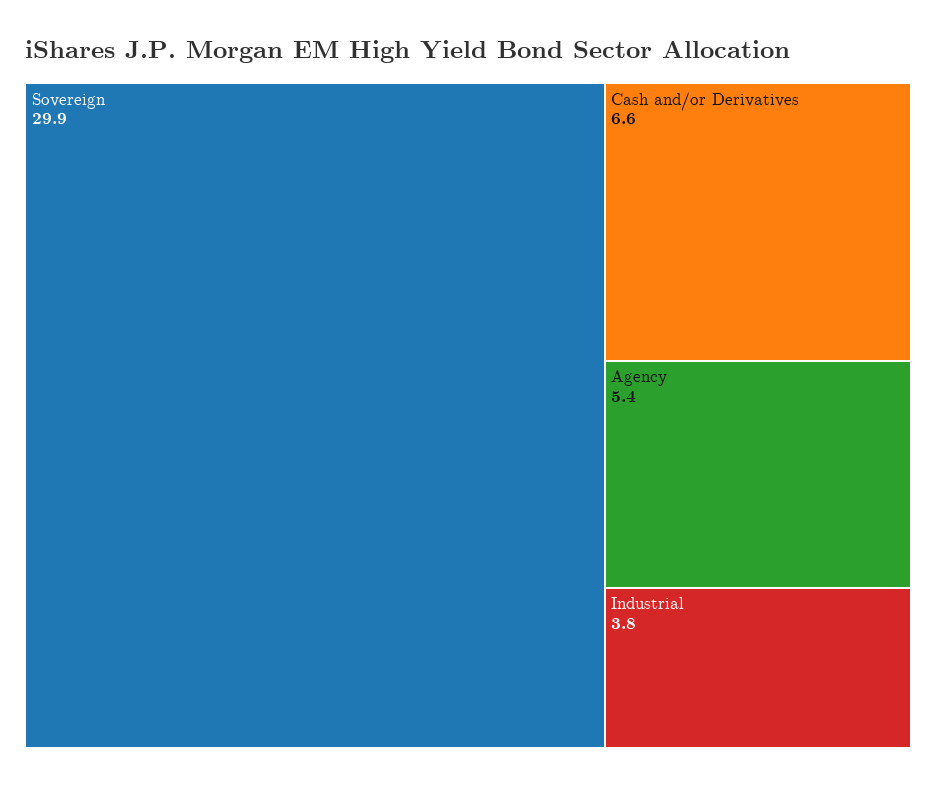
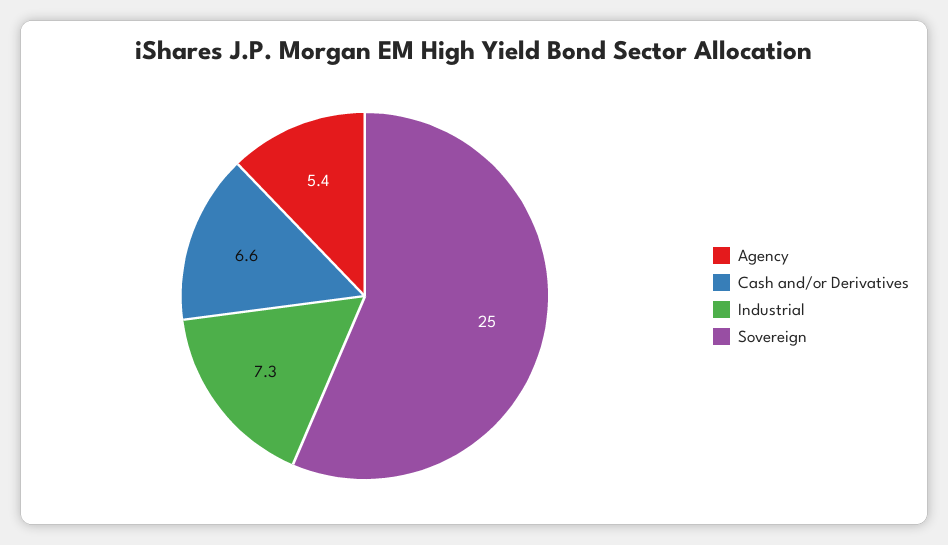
  {
-   "Sovereign": 29.9,
+   "Sovereign": 25,
    "Cash and/or Derivatives": 6.6,
    "Agency": 5.4,
-   "Industrial": 3.8
+   "Industrial": 7.3
  }

